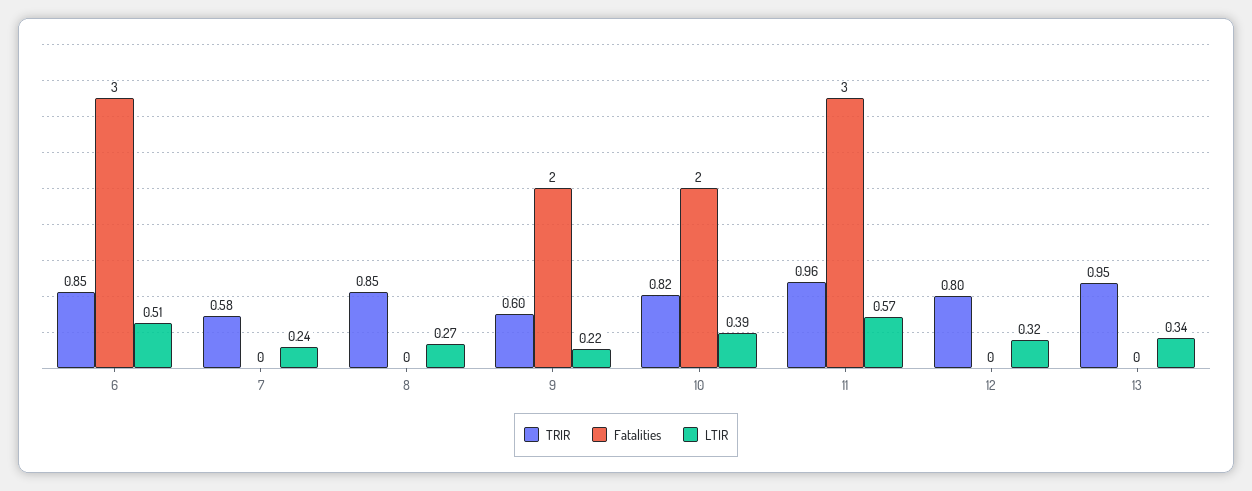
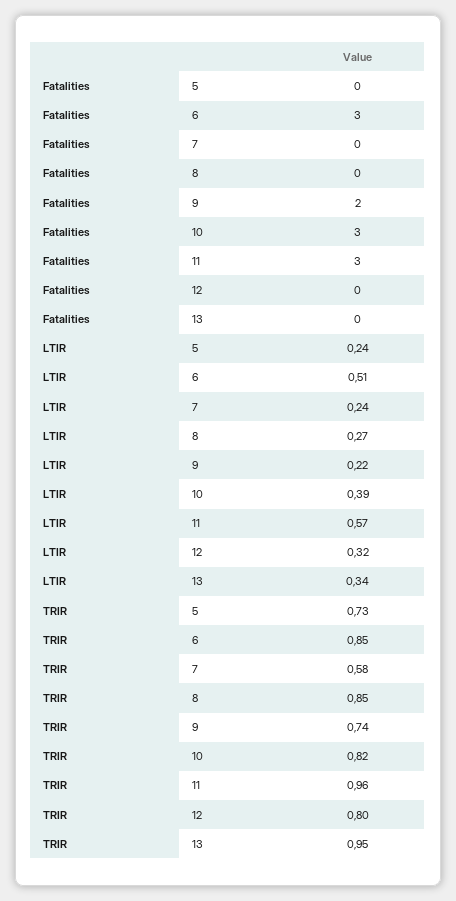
  {
    "TRIR": {
      "6": 0.85,
      "7": 0.58,
      "8": 0.85,
-     "9": 0.6,
+     "9": 0.74,
      "10": 0.82,
      "11": 0.96,
      "12": 0.8,
-     "13": 0.95
+     "13": 0.95,
+     "5": 0.73
    },
    "Fatalities": {
      "6": 3,
      "7": 0,
      "8": 0,
      "9": 2,
-     "10": 2,
+     "10": 3,
      "11": 3,
      "12": 0,
-     "13": 0
+     "13": 0,
+     "5": 0
    },
    "LTIR": {
      "6": 0.51,
      "7": 0.24,
      "8": 0.27,
      "9": 0.22,
      "10": 0.39,
      "11": 0.57,
      "12": 0.32,
-     "13": 0.34
+     "13": 0.34,
+     "5": 0.24
    }
  }

